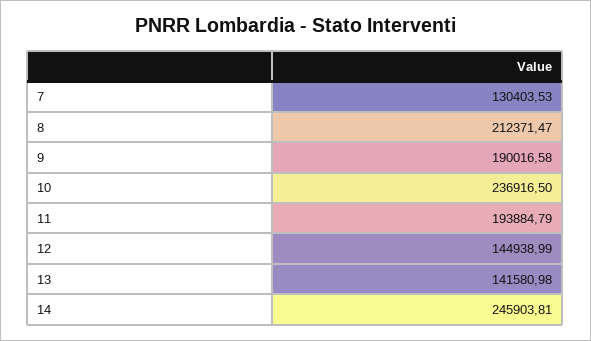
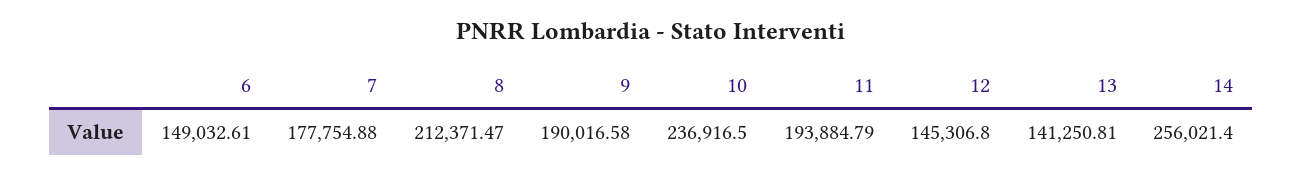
  {
-   "7": 130403.53,
+   "7": 177754.88,
    "8": 212371.47,
    "9": 190016.58,
    "10": 236916.5,
    "11": 193884.79,
-   "12": 144938.99,
+   "12": 145306.8,
-   "13": 141580.98,
+   "13": 141250.81,
-   "14": 245903.81
+   "14": 256021.4,
+   "6": 149032.61
  }

